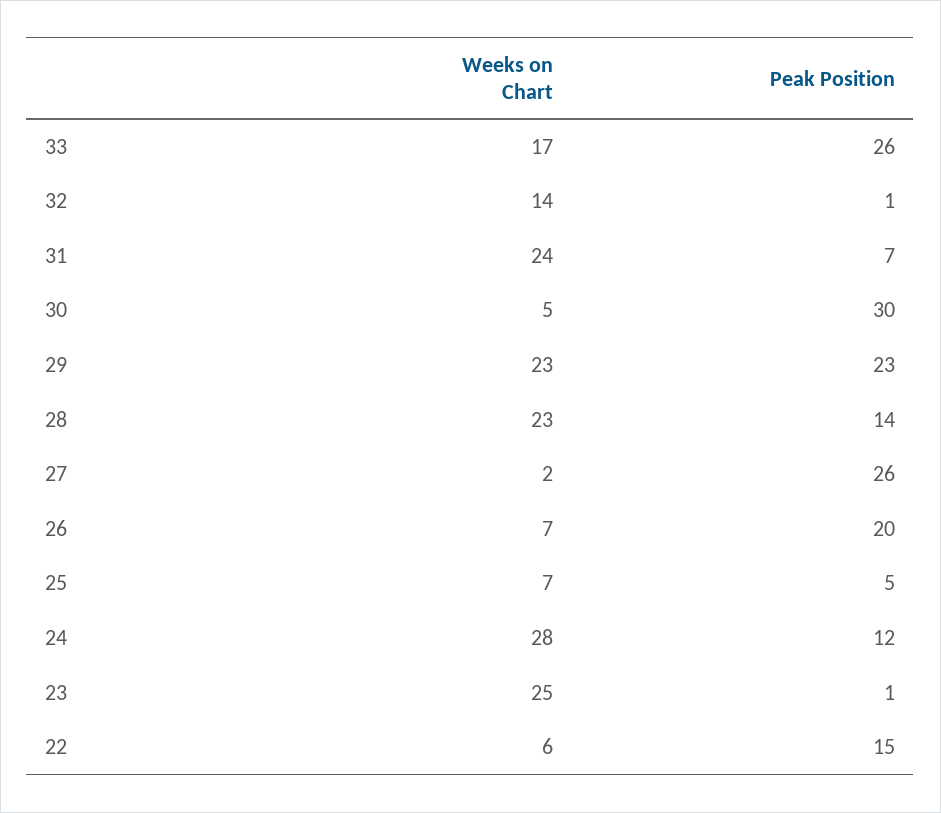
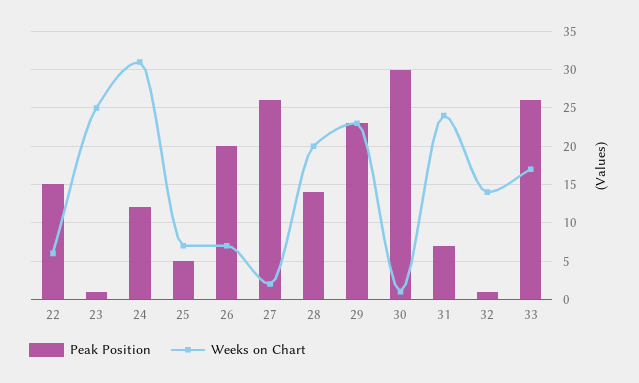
  {
    "Weeks on Chart": {
      "33": 17,
      "32": 14,
      "31": 24,
-     "30": 5,
+     "30": 1,
      "29": 23,
-     "28": 23,
+     "28": 20,
      "27": 2,
      "26": 7,
      "25": 7,
-     "24": 28,
+     "24": 31,
      "23": 25,
      "22": 6
    },
    "Peak Position": {
      "33": 26,
      "32": 1,
      "31": 7,
      "30": 30,
      "29": 23,
      "28": 14,
      "27": 26,
      "26": 20,
      "25": 5,
      "24": 12,
      "23": 1,
      "22": 15
    }
  }

